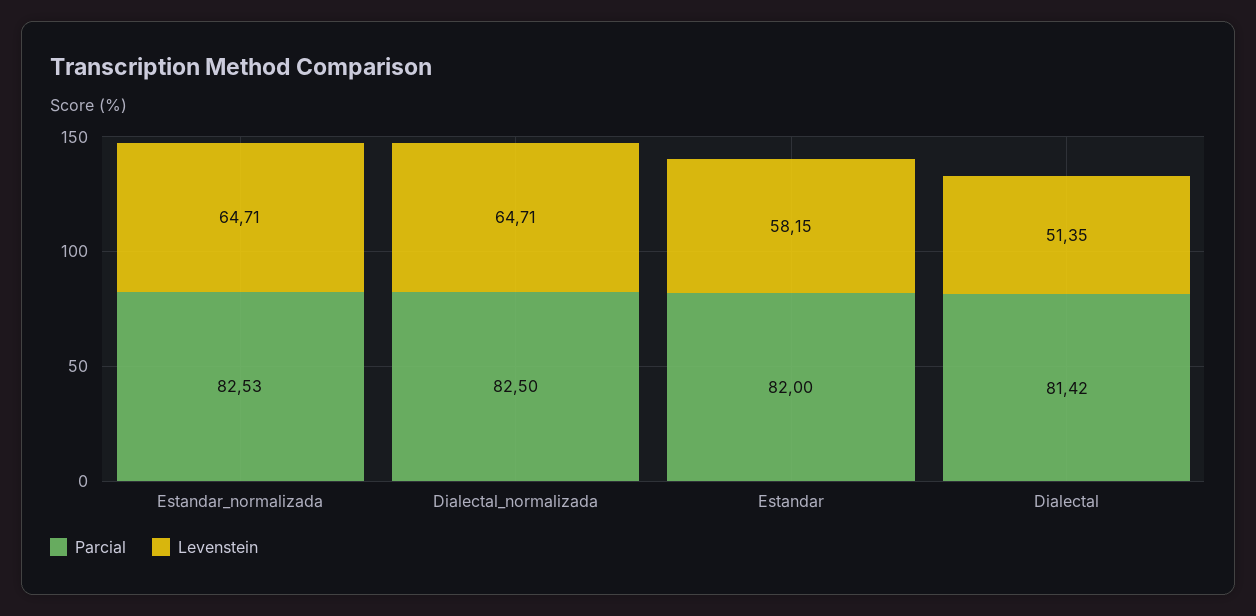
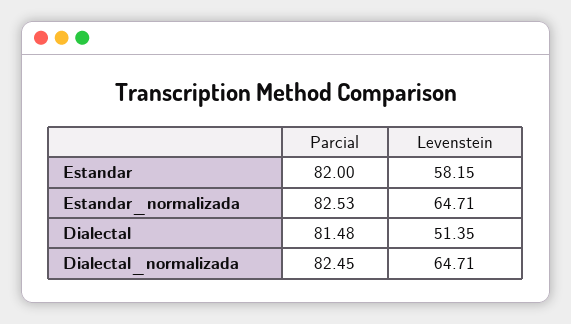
  {
    "Parcial": {
      "Estandar_normalizada": 82.53,
-     "Dialectal_normalizada": 82.5,
+     "Dialectal_normalizada": 82.45,
      "Estandar": 82,
-     "Dialectal": 81.42
+     "Dialectal": 81.48
    },
    "Levenstein": {
      "Estandar_normalizada": 64.71,
      "Dialectal_normalizada": 64.71,
      "Estandar": 58.15,
      "Dialectal": 51.35
    }
  }

